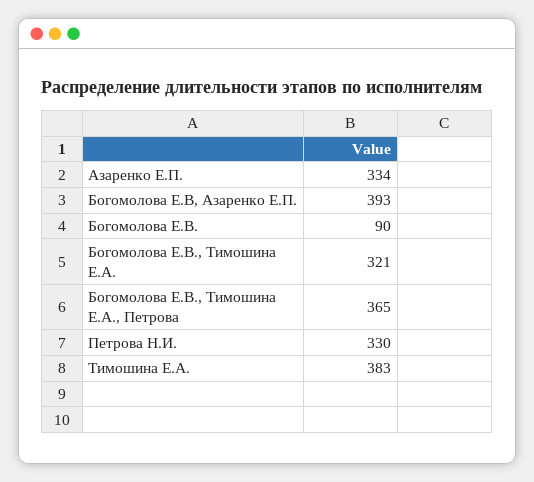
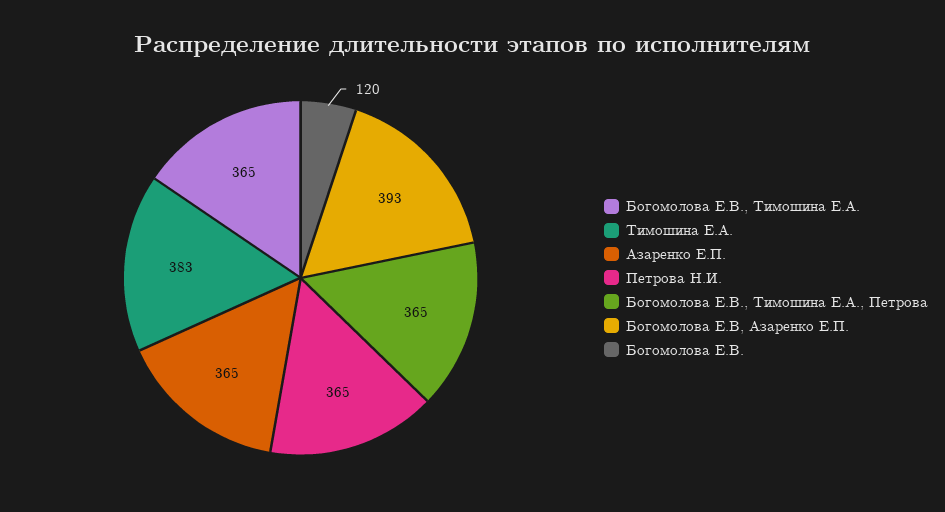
  {
-   "Азаренко Е.П.": 334,
+   "Азаренко Е.П.": 365,
    "Богомолова Е.В, Азаренко Е.П.": 393,
-   "Богомолова Е.В.": 90,
+   "Богомолова Е.В.": 120,
-   "Богомолова Е.В., Тимошина Е.А.": 321,
+   "Богомолова Е.В., Тимошина Е.А.": 365,
    "Богомолова Е.В., Тимошина Е.А., Петрова": 365,
-   "Петрова Н.И.": 330,
+   "Петрова Н.И.": 365,
    "Тимошина Е.А.": 383
  }

